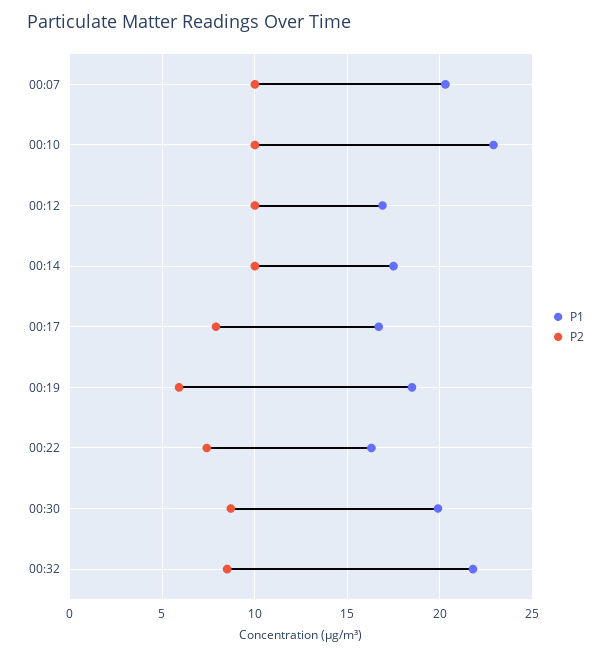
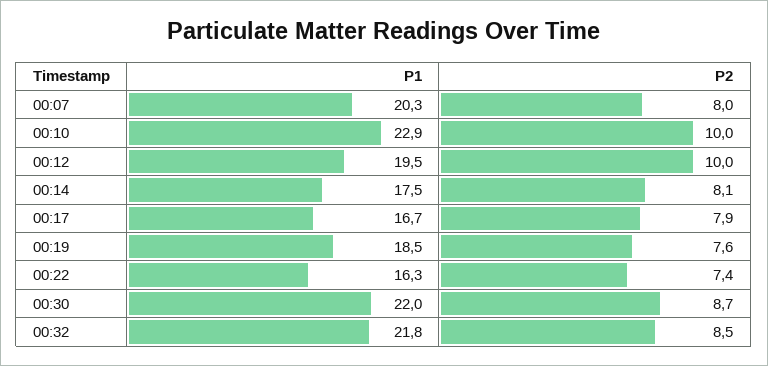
  {
    "P1": {
      "00:07": 20.3,
      "00:10": 22.9,
-     "00:12": 17,
+     "00:12": 19.5,
      "00:14": 17.5,
      "00:17": 16.7,
      "00:19": 18.5,
      "00:22": 16.3,
-     "00:30": 20,
+     "00:30": 22,
      "00:32": 21.8
    },
    "P2": {
-     "00:07": 10,
+     "00:07": 8,
      "00:10": 10,
      "00:12": 10,
-     "00:14": 10,
+     "00:14": 8.1,
      "00:17": 7.9,
-     "00:19": 6,
+     "00:19": 7.6,
      "00:22": 7.4,
      "00:30": 8.7,
      "00:32": 8.5
    }
  }

